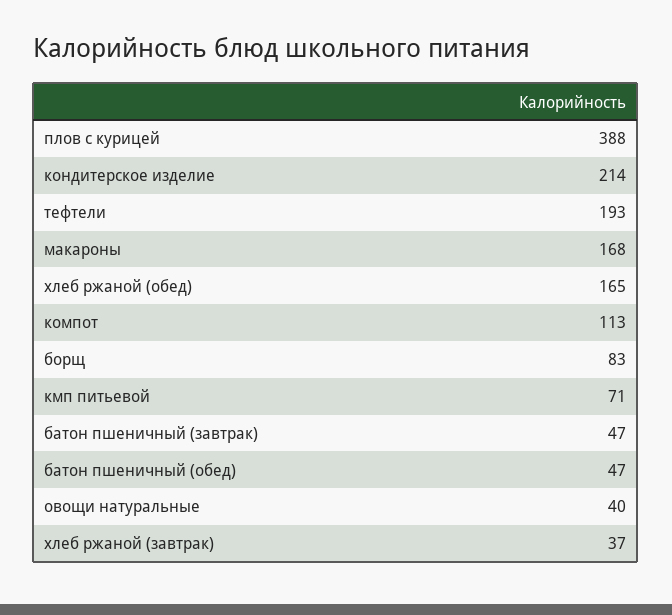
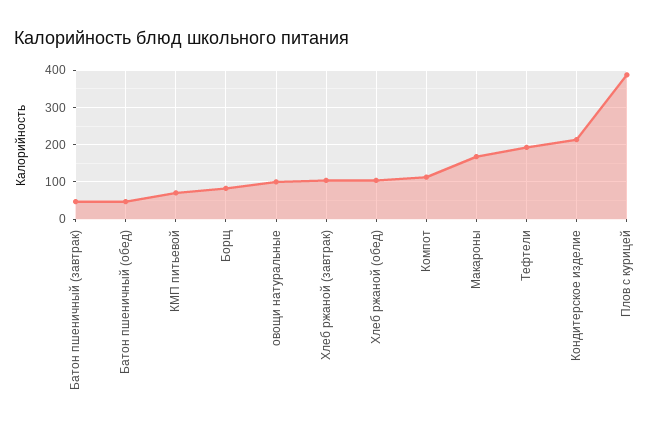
  {
    "плов с курицей": 388,
    "кондитерское изделие": 214,
    "тефтели": 193,
    "макароны": 168,
-   "хлеб ржаной (обед)": 165,
+   "хлеб ржаной (обед)": 100,
    "компот": 113,
    "борщ": 83,
    "кмп питьевой": 71,
    "батон пшеничный (завтрак)": 47,
    "батон пшеничный (обед)": 47,
-   "овощи натуральные": 40,
+   "овощи натуральные": 100,
-   "хлеб ржаной (завтрак)": 37
+   "хлеб ржаной (завтрак)": 100
  }

